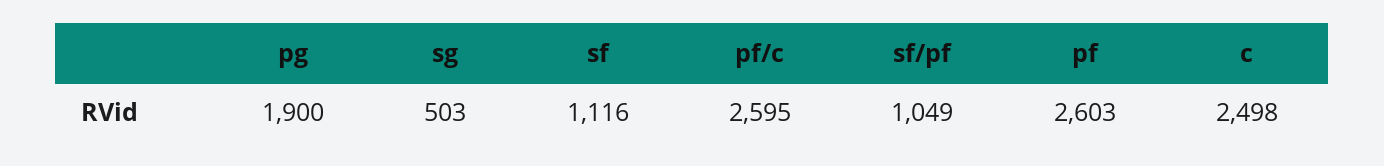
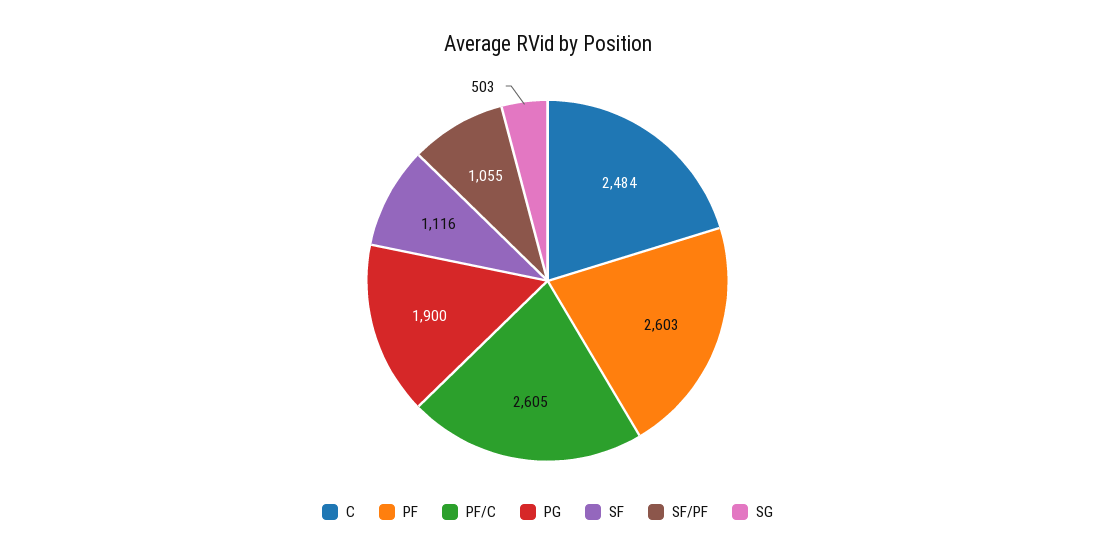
  {
    "pg": 1900,
    "sg": 503,
    "sf": 1116,
-   "pf/c": 2595,
+   "pf/c": 2605,
-   "sf/pf": 1049,
+   "sf/pf": 1055,
    "pf": 2603,
-   "c": 2498
+   "c": 2484
  }

